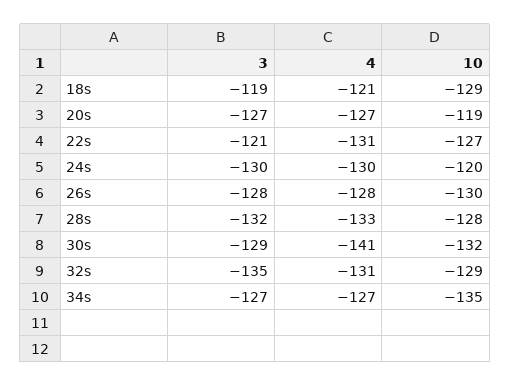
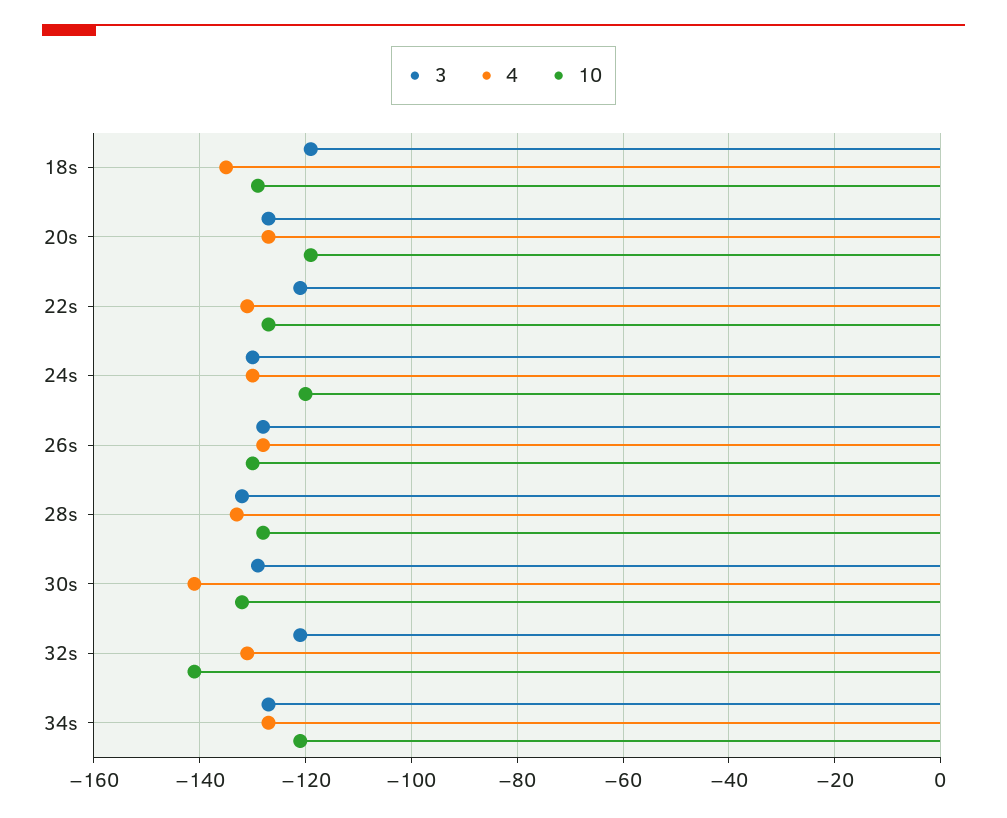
  {
    "3": {
      "18s": -119,
      "20s": -127,
      "22s": -121,
      "24s": -130,
      "26s": -128,
      "28s": -132,
      "30s": -129,
-     "32s": -135,
+     "32s": -120,
      "34s": -127
    },
    "4": {
-     "18s": -121,
+     "18s": -135,
      "20s": -127,
      "22s": -131,
      "24s": -130,
      "26s": -128,
      "28s": -133,
      "30s": -141,
      "32s": -131,
      "34s": -127
    },
    "10": {
      "18s": -129,
      "20s": -119,
      "22s": -127,
      "24s": -120,
      "26s": -130,
      "28s": -128,
      "30s": -132,
-     "32s": -129,
+     "32s": -140,
-     "34s": -135
+     "34s": -120
    }
  }

